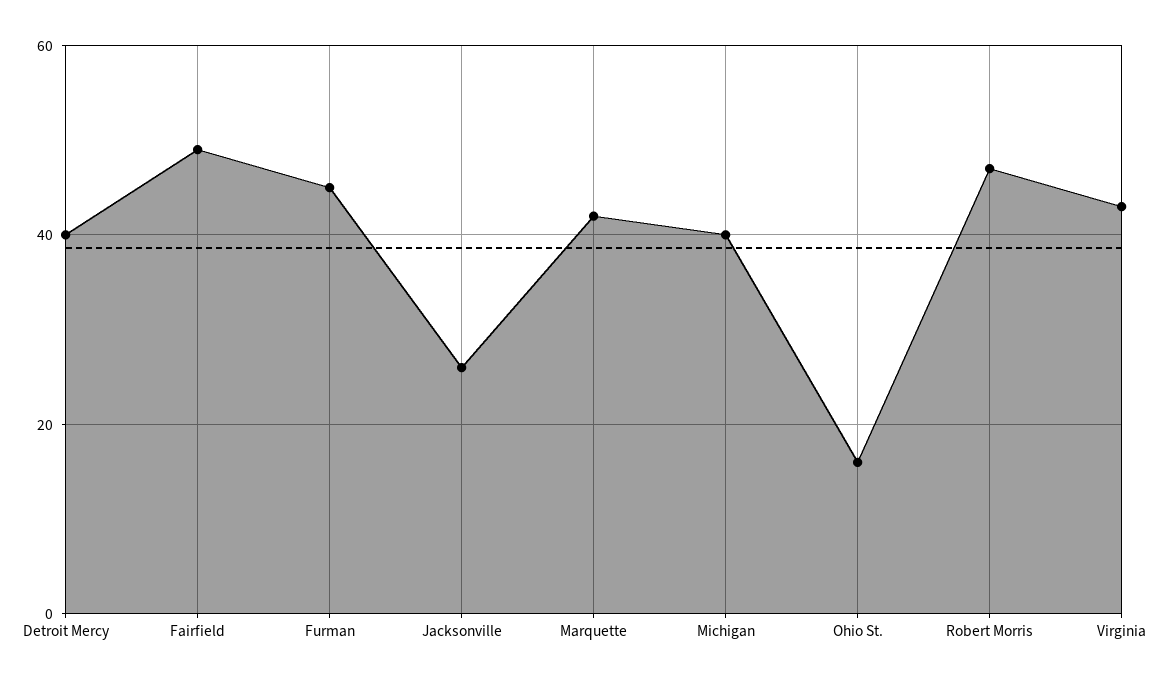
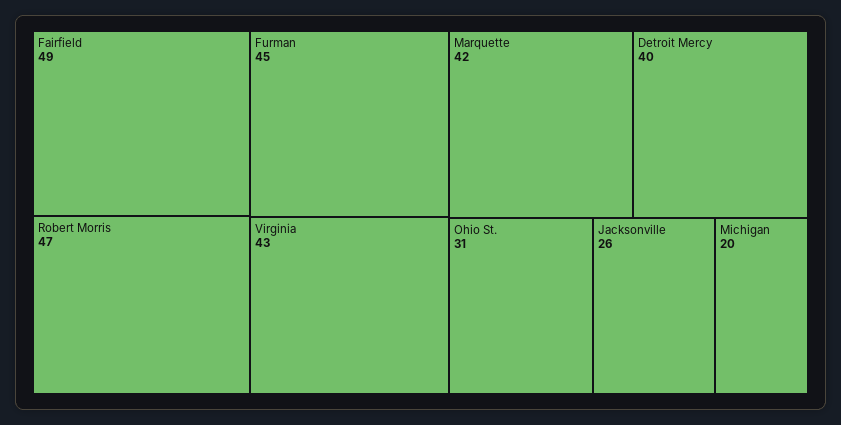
  {
    "Detroit Mercy": 40,
    "Fairfield": 49,
    "Furman": 45,
    "Jacksonville": 26,
    "Marquette": 42,
-   "Michigan": 40,
+   "Michigan": 20,
-   "Ohio St.": 15,
+   "Ohio St.": 31,
    "Robert Morris": 47,
    "Virginia": 43
  }

